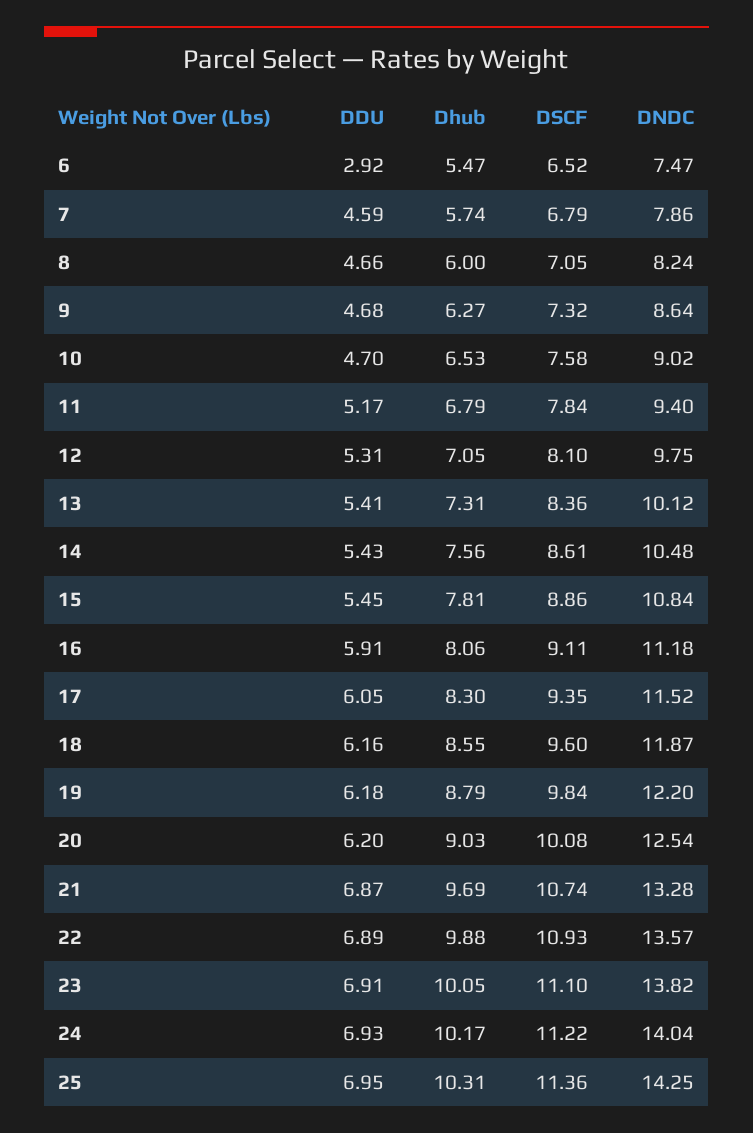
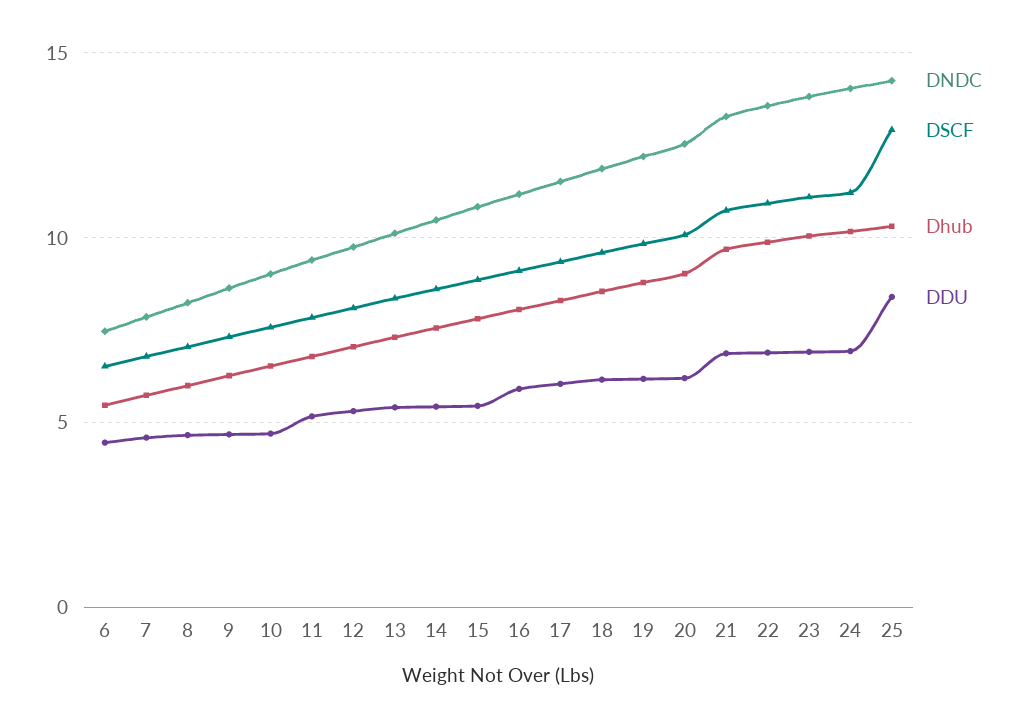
  {
    "DDU": {
-     "6": 2.92,
+     "6": 4.5,
      "7": 4.59,
      "8": 4.66,
      "9": 4.68,
      "10": 4.7,
      "11": 5.17,
      "12": 5.31,
      "13": 5.41,
      "14": 5.43,
      "15": 5.45,
      "16": 5.91,
      "17": 6.05,
      "18": 6.16,
      "19": 6.18,
      "20": 6.2,
      "21": 6.87,
      "22": 6.89,
      "23": 6.91,
      "24": 6.93,
-     "25": 6.95
+     "25": 8.5
    },
    "Dhub": {
      "6": 5.47,
      "7": 5.74,
      "8": 6,
      "9": 6.27,
      "10": 6.53,
      "11": 6.79,
      "12": 7.05,
      "13": 7.31,
      "14": 7.56,
      "15": 7.81,
      "16": 8.06,
      "17": 8.3,
      "18": 8.55,
      "19": 8.79,
      "20": 9.03,
      "21": 9.69,
      "22": 9.88,
      "23": 10.05,
      "24": 10.17,
      "25": 10.31
    },
    "DSCF": {
      "6": 6.52,
      "7": 6.79,
      "8": 7.05,
      "9": 7.32,
      "10": 7.58,
      "11": 7.84,
      "12": 8.1,
      "13": 8.36,
      "14": 8.61,
      "15": 8.86,
      "16": 9.11,
      "17": 9.35,
      "18": 9.6,
      "19": 9.84,
      "20": 10.08,
      "21": 10.74,
      "22": 10.93,
      "23": 11.1,
      "24": 11.22,
-     "25": 11.36
+     "25": 13
    },
    "DNDC": {
      "6": 7.47,
      "7": 7.86,
      "8": 8.24,
      "9": 8.64,
      "10": 9.02,
      "11": 9.4,
      "12": 9.75,
      "13": 10.12,
      "14": 10.48,
      "15": 10.84,
      "16": 11.18,
      "17": 11.52,
      "18": 11.87,
      "19": 12.2,
      "20": 12.54,
      "21": 13.28,
      "22": 13.57,
      "23": 13.82,
      "24": 14.04,
      "25": 14.25
    }
  }

